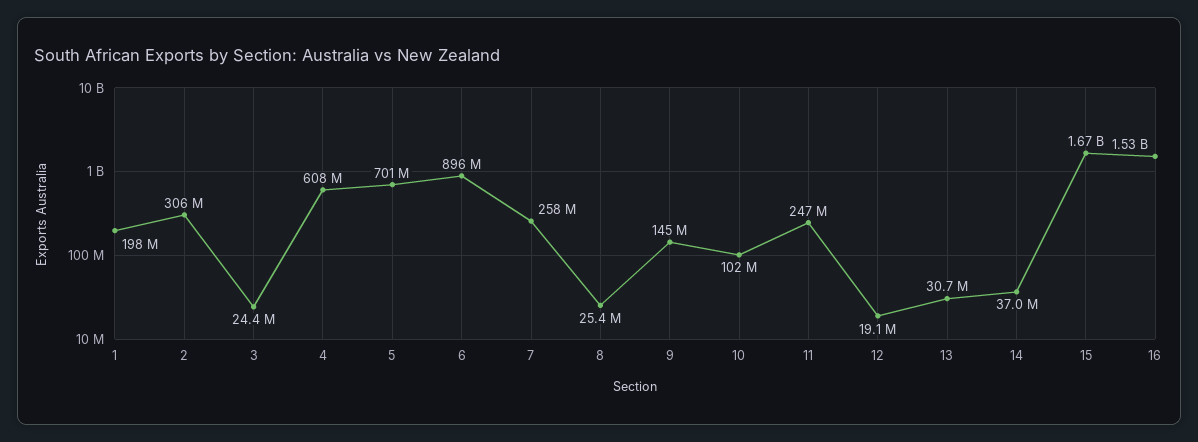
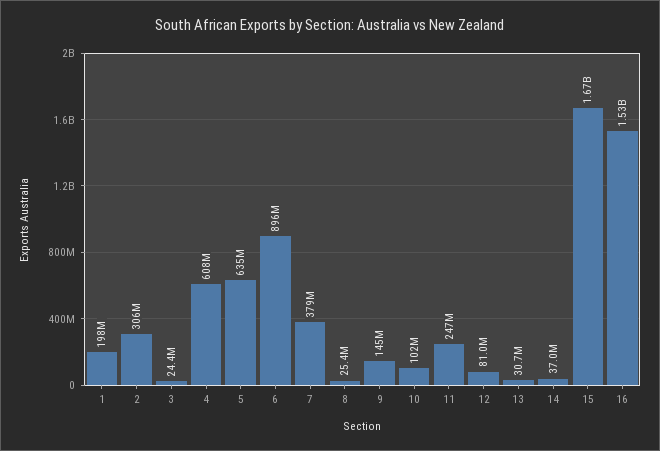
  {
    "1": 198000000,
    "2": 306000000,
    "3": 24400000,
    "4": 608000000,
-   "5": 701000000,
+   "5": 635000000,
    "6": 896000000,
-   "7": 258000000,
+   "7": 379000000,
    "8": 25400000,
    "9": 145000000,
    "10": 102000000,
    "11": 247000000,
-   "12": 19100000,
+   "12": 81000000,
    "13": 30700000,
    "14": 37000000,
    "15": 1670000000,
    "16": 1530000000
  }

